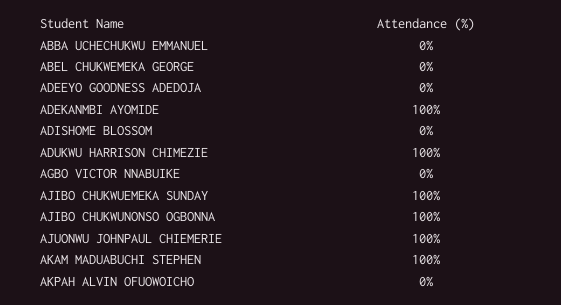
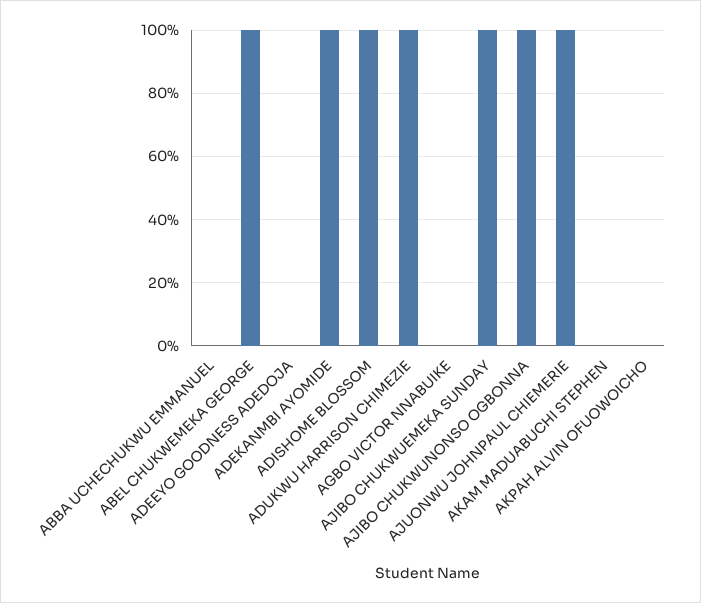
  {
    "ABBA UCHECHUKWU EMMANUEL": 0,
-   "ABEL CHUKWEMEKA GEORGE": 0,
+   "ABEL CHUKWEMEKA GEORGE": 100,
    "ADEEYO GOODNESS ADEDOJA": 0,
    "ADEKANMBI AYOMIDE": 100,
-   "ADISHOME BLOSSOM": 0,
+   "ADISHOME BLOSSOM": 100,
    "ADUKWU HARRISON CHIMEZIE": 100,
    "AGBO VICTOR NNABUIKE": 0,
    "AJIBO CHUKWUEMEKA SUNDAY": 100,
    "AJIBO CHUKWUNONSO OGBONNA": 100,
    "AJUONWU JOHNPAUL CHIEMERIE": 100,
-   "AKAM MADUABUCHI STEPHEN": 100,
+   "AKAM MADUABUCHI STEPHEN": 0,
    "AKPAH ALVIN OFUOWOICHO": 0
  }

